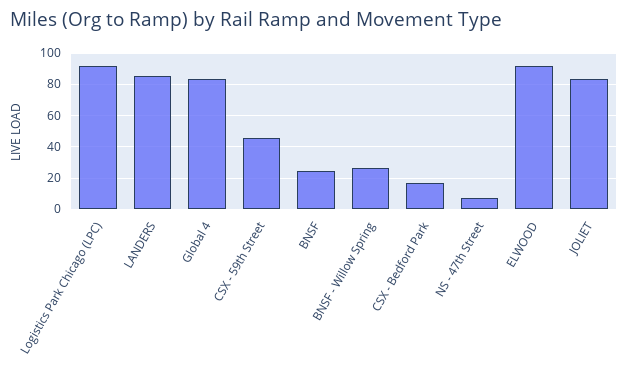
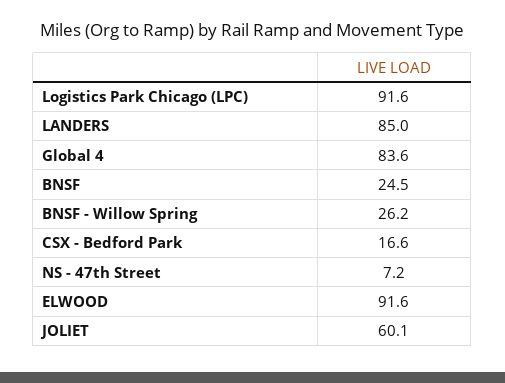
  {
    "Logistics Park Chicago (LPC)": 91.6,
    "LANDERS": 85,
    "Global 4": 83.6,
-   "CSX - 59th Street": 45,
    "BNSF": 24.5,
    "BNSF - Willow Spring": 26.2,
    "CSX - Bedford Park": 16.6,
    "NS - 47th Street": 7.2,
    "ELWOOD": 91.6,
-   "JOLIET": 85
+   "JOLIET": 60.1
  }

